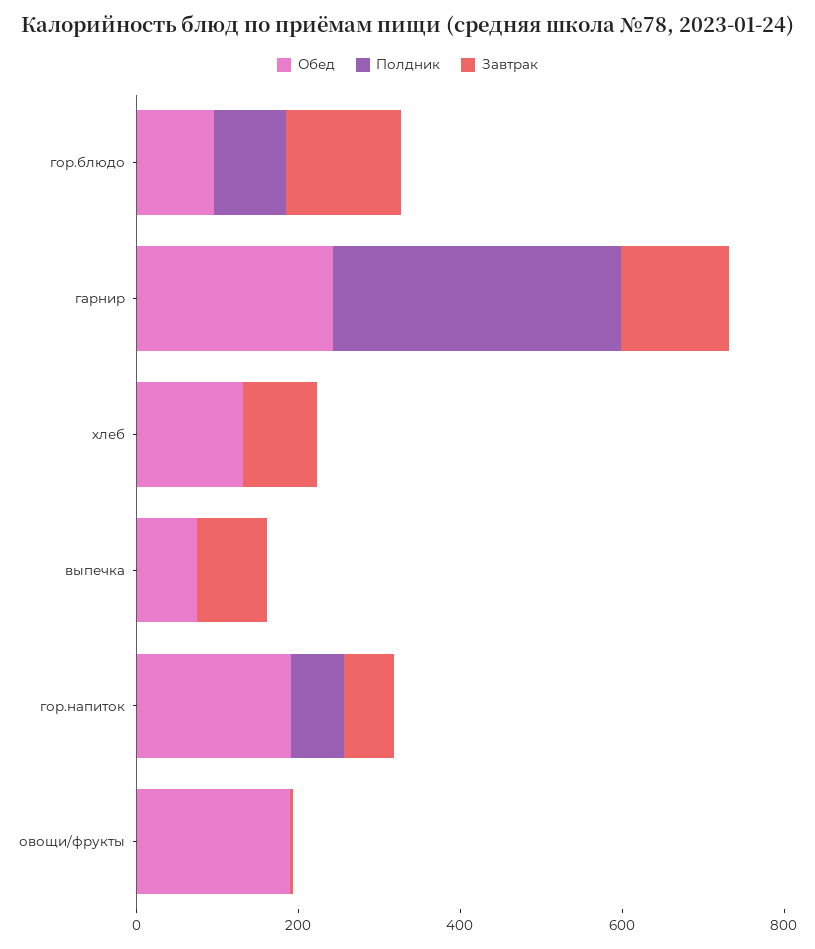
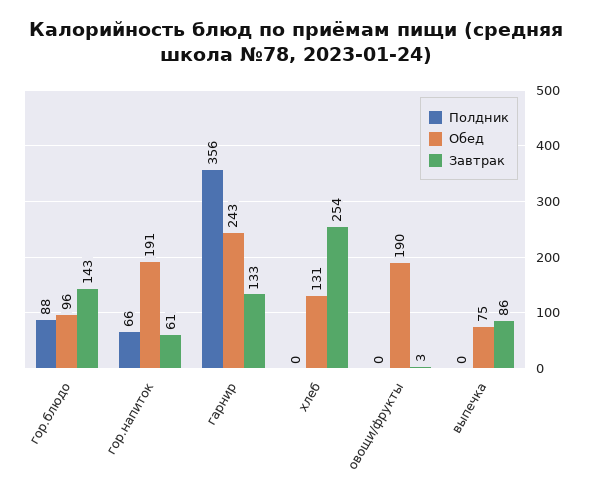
  {
    "Обед": {
      "гор.блюдо": 96,
      "гарнир": 243,
      "хлеб": 131,
      "выпечка": 75,
      "гор.напиток": 191,
      "овощи/фрукты": 190
    },
    "Полдник": {
      "гор.блюдо": 88,
      "гарнир": 356,
      "хлеб": 0,
      "выпечка": 0,
      "гор.напиток": 66,
      "овощи/фрукты": 0
    },
    "Завтрак": {
      "гор.блюдо": 143,
      "гарнир": 133,
-     "хлеб": 100,
+     "хлеб": 254,
      "выпечка": 86,
      "гор.напиток": 61,
      "овощи/фрукты": 3
    }
  }

